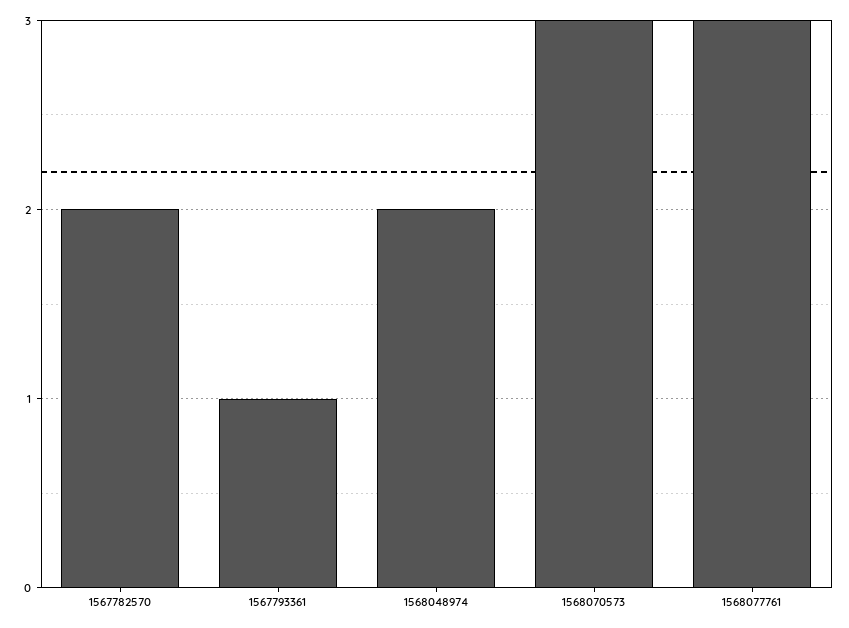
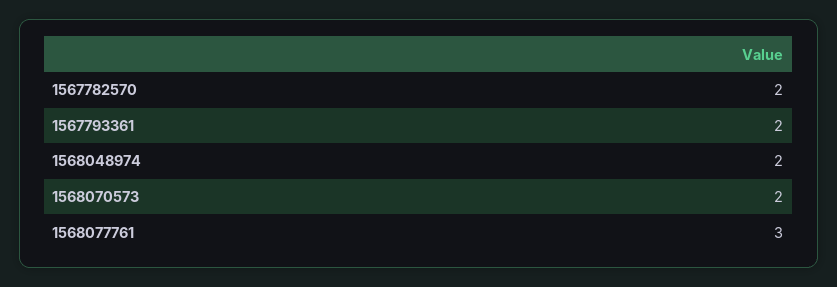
  {
    "1567782570": 2,
-   "1567793361": 1,
+   "1567793361": 2,
    "1568048974": 2,
-   "1568070573": 3,
+   "1568070573": 2,
    "1568077761": 3
  }

